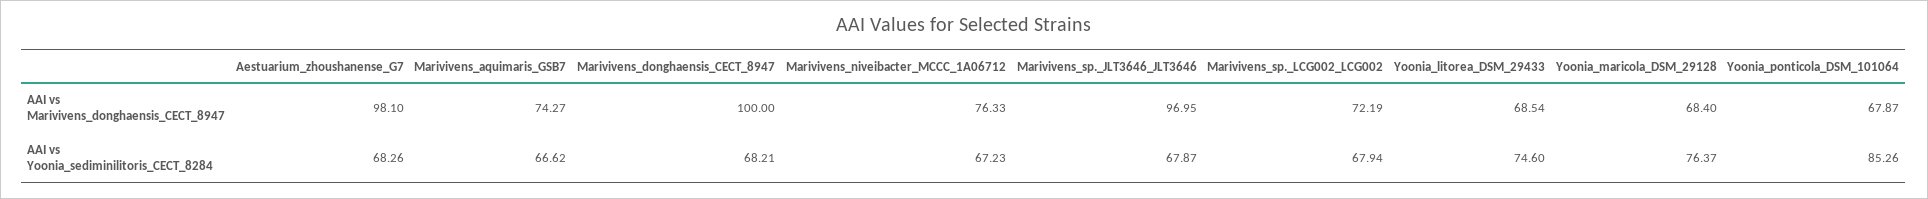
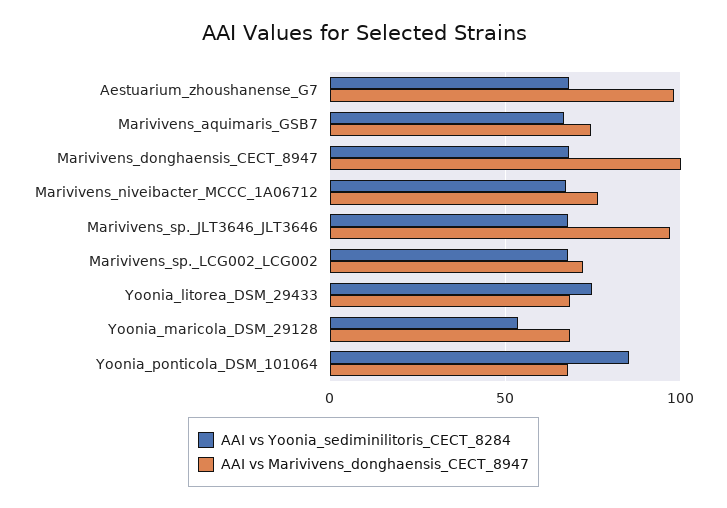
  {
    "AAI vs Marivivens_donghaensis_CECT_8947": {
      "Aestuarium_zhoushanense_G7": 98.1,
      "Marivivens_aquimaris_GSB7": 74.27,
      "Marivivens_donghaensis_CECT_8947": 100,
      "Marivivens_niveibacter_MCCC_1A06712": 76.33,
      "Marivivens_sp._JLT3646_JLT3646": 96.95,
      "Marivivens_sp._LCG002_LCG002": 72.19,
      "Yoonia_litorea_DSM_29433": 68.54,
      "Yoonia_maricola_DSM_29128": 68.4,
      "Yoonia_ponticola_DSM_101064": 67.87
    },
    "AAI vs Yoonia_sediminilitoris_CECT_8284": {
      "Aestuarium_zhoushanense_G7": 68.26,
      "Marivivens_aquimaris_GSB7": 66.62,
      "Marivivens_donghaensis_CECT_8947": 68.21,
      "Marivivens_niveibacter_MCCC_1A06712": 67.23,
      "Marivivens_sp._JLT3646_JLT3646": 67.87,
      "Marivivens_sp._LCG002_LCG002": 67.94,
      "Yoonia_litorea_DSM_29433": 74.6,
-     "Yoonia_maricola_DSM_29128": 76.37,
+     "Yoonia_maricola_DSM_29128": 55,
      "Yoonia_ponticola_DSM_101064": 85.26
    }
  }

